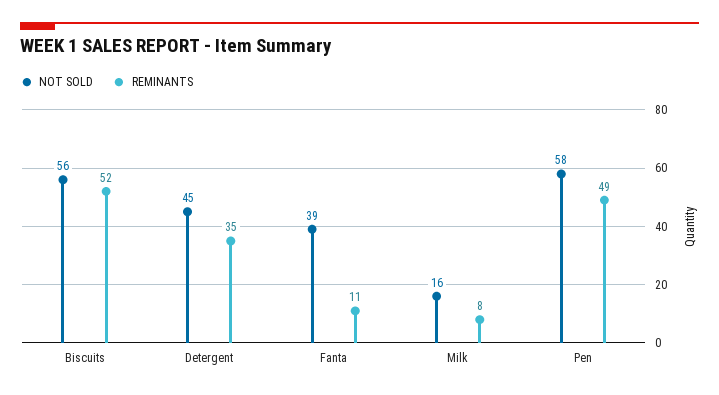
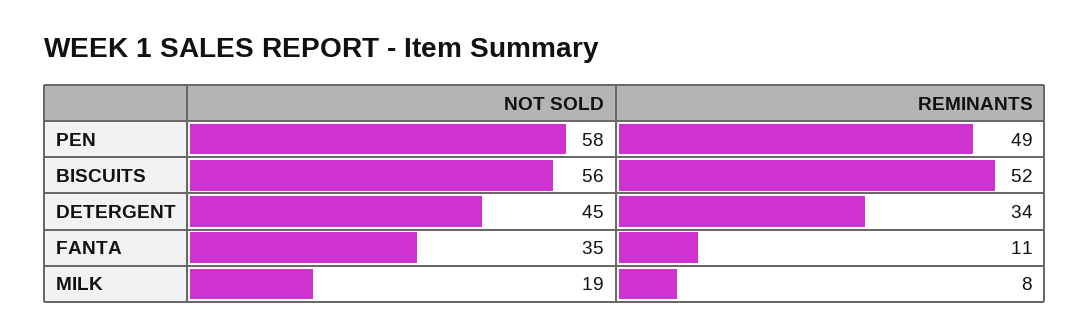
  {
    "NOT SOLD": {
      "Biscuits": 56,
      "Detergent": 45,
-     "Fanta": 39,
+     "Fanta": 35,
-     "Milk": 16,
+     "Milk": 19,
      "Pen": 58
    },
    "REMINANTS": {
      "Biscuits": 52,
-     "Detergent": 35,
+     "Detergent": 34,
      "Fanta": 11,
      "Milk": 8,
      "Pen": 49
    }
  }

